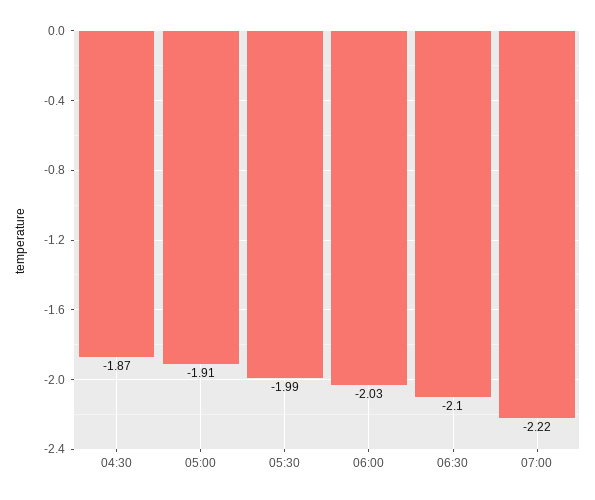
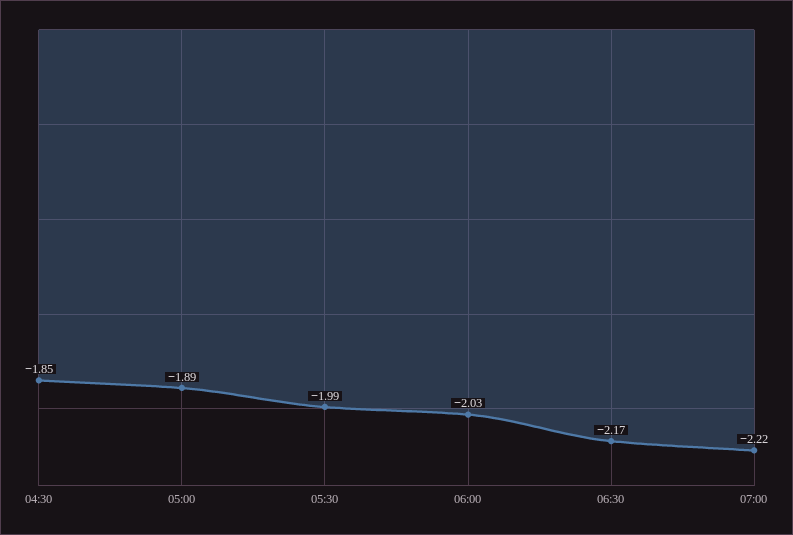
  {
-   "04:30": -1.87,
+   "04:30": -1.85,
-   "05:00": -1.91,
+   "05:00": -1.89,
    "05:30": -1.99,
    "06:00": -2.03,
-   "06:30": -2.1,
+   "06:30": -2.17,
    "07:00": -2.22
  }

